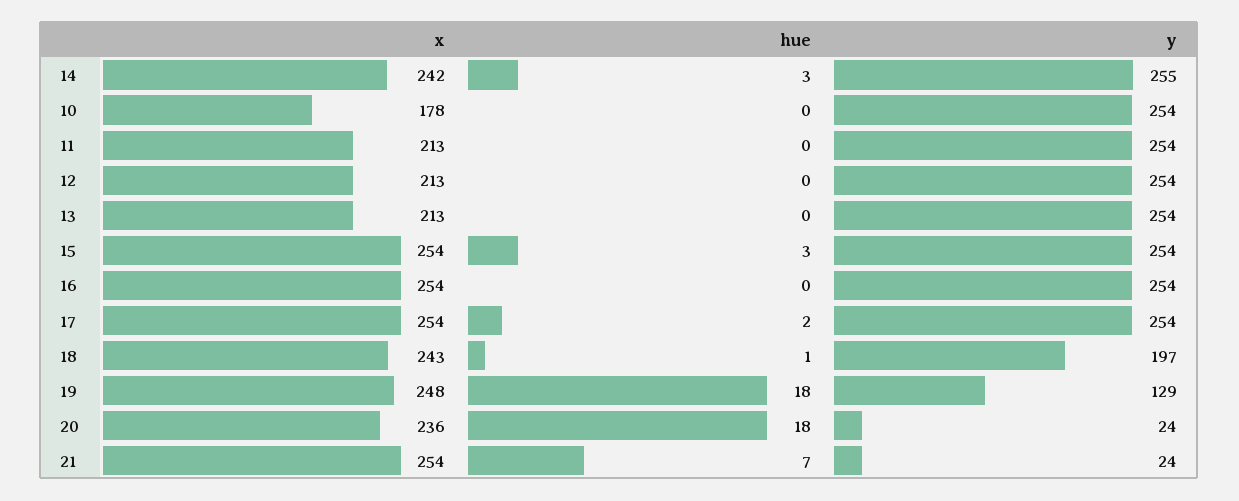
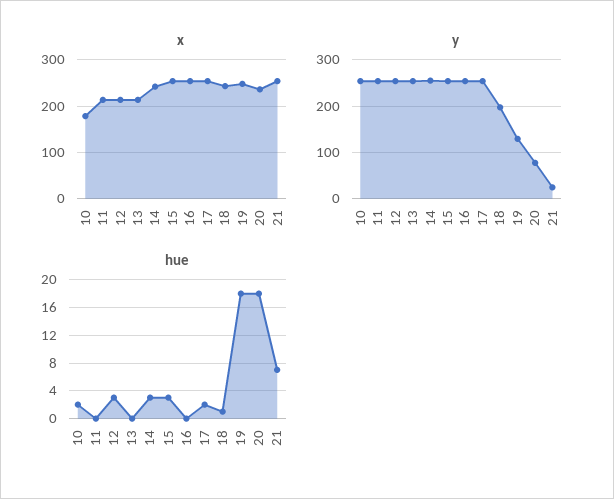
  {
    "x": {
      "14": 242,
      "10": 178,
      "11": 213,
      "12": 213,
      "13": 213,
      "15": 254,
      "16": 254,
      "17": 254,
      "18": 243,
      "19": 248,
      "20": 236,
      "21": 254
    },
    "hue": {
      "14": 3,
-     "10": 0,
+     "10": 2,
      "11": 0,
-     "12": 0,
+     "12": 3,
      "13": 0,
      "15": 3,
      "16": 0,
      "17": 2,
      "18": 1,
      "19": 18,
      "20": 18,
      "21": 7
    },
    "y": {
      "14": 255,
      "10": 254,
      "11": 254,
      "12": 254,
      "13": 254,
      "15": 254,
      "16": 254,
      "17": 254,
      "18": 197,
      "19": 129,
-     "20": 24,
+     "20": 80,
      "21": 24
    }
  }

